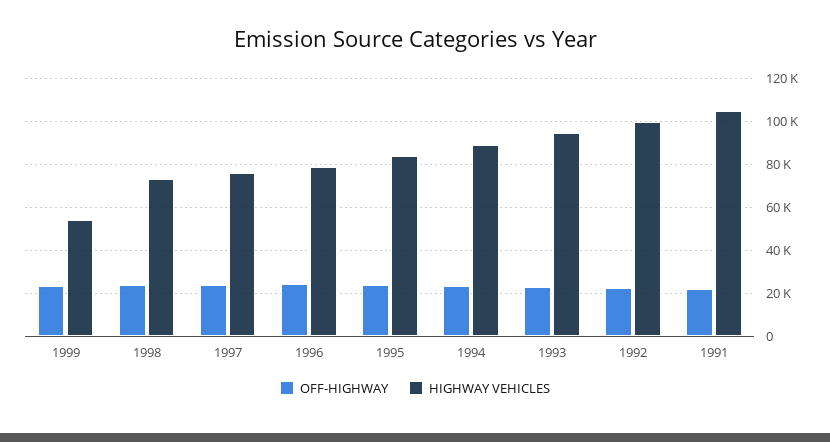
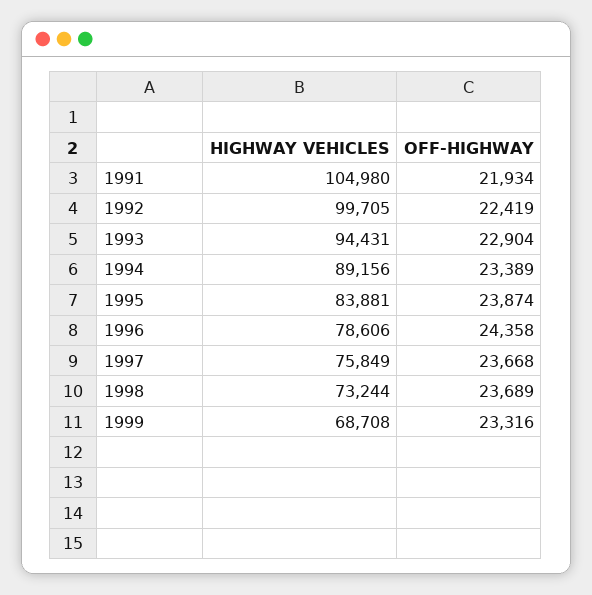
  {
    "OFF-HIGHWAY": {
      "1999": 23316,
      "1998": 23689,
      "1997": 23668,
      "1996": 24358,
      "1995": 23874,
      "1994": 23389,
      "1993": 22904,
      "1992": 22419,
      "1991": 21934
    },
    "HIGHWAY VEHICLES": {
-     "1999": 55000,
+     "1999": 68708,
      "1998": 73244,
      "1997": 75849,
      "1996": 78606,
      "1995": 83881,
      "1994": 89156,
      "1993": 94431,
      "1992": 99705,
      "1991": 104980
    }
  }

